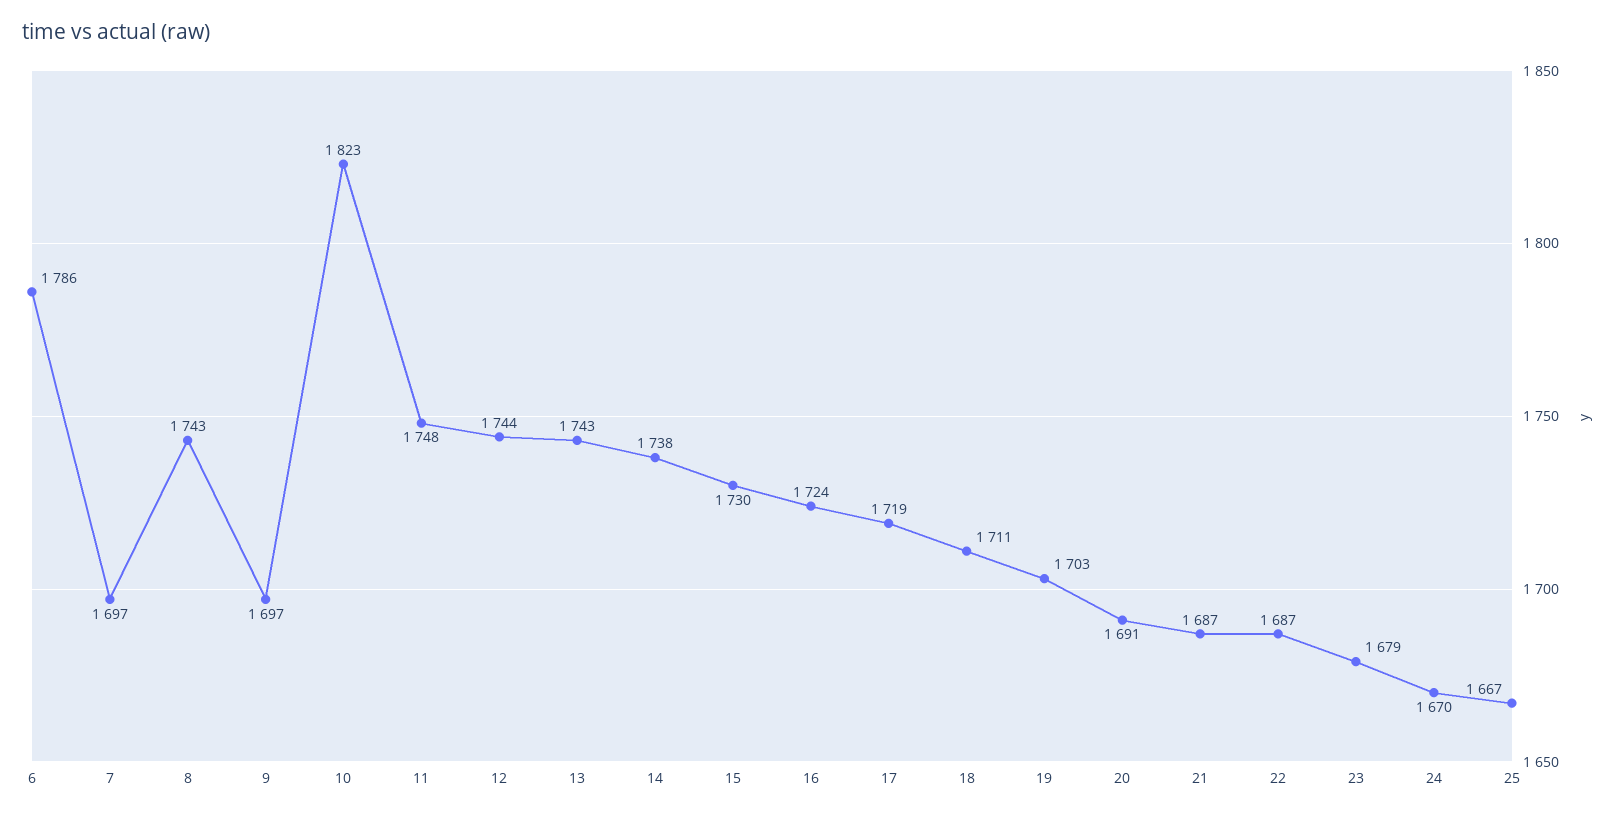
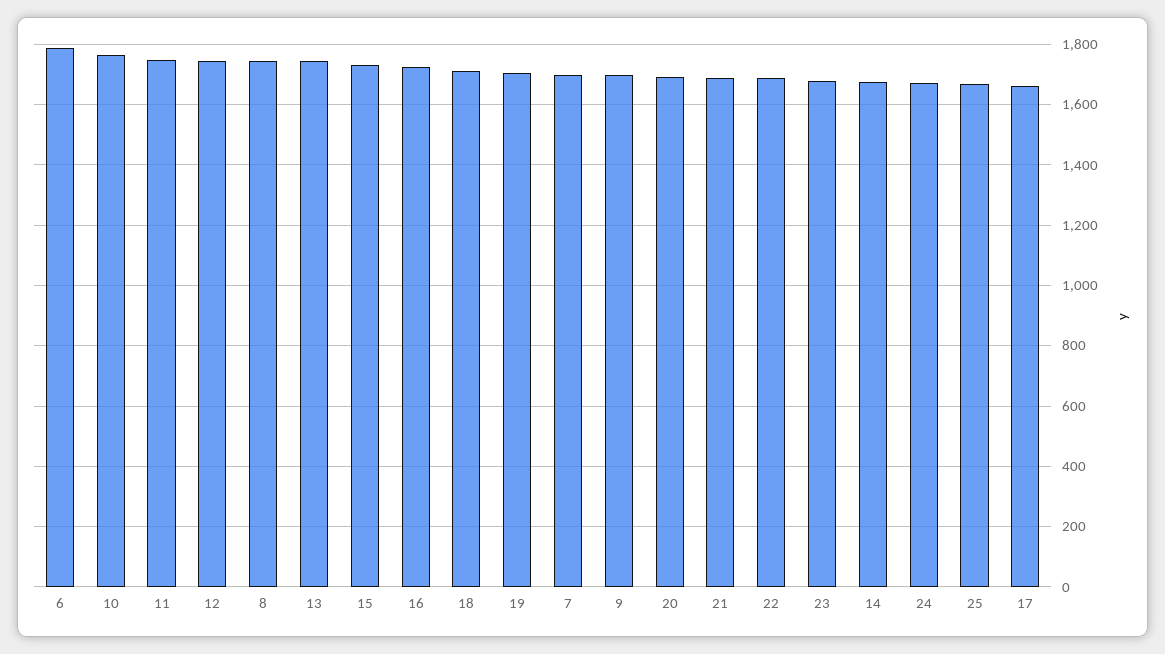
  {
    "6": 1786,
    "7": 1697,
    "8": 1743,
    "9": 1697,
-   "10": 1823,
+   "10": 1760,
    "11": 1748,
    "12": 1744,
    "13": 1743,
-   "14": 1738,
+   "14": 1680,
    "15": 1730,
    "16": 1724,
-   "17": 1719,
+   "17": 1660,
    "18": 1711,
    "19": 1703,
    "20": 1691,
    "21": 1687,
    "22": 1687,
    "23": 1679,
    "24": 1670,
    "25": 1667
  }

